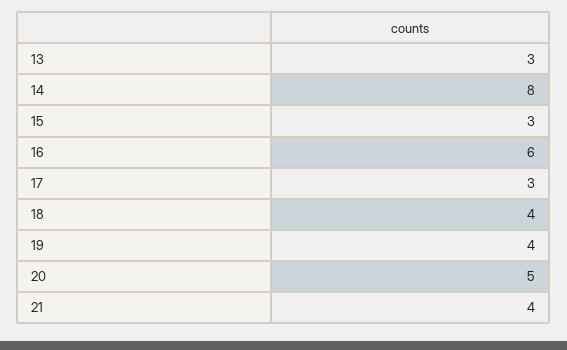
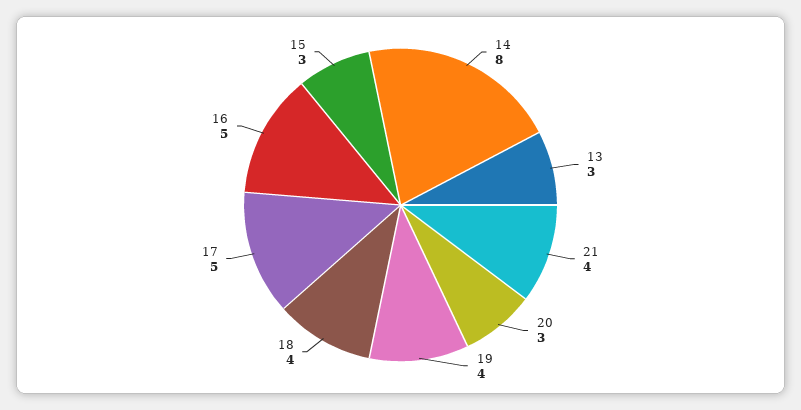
  {
    "13": 3,
    "14": 8,
    "15": 3,
-   "16": 6,
+   "16": 5,
-   "17": 3,
+   "17": 5,
    "18": 4,
    "19": 4,
-   "20": 5,
+   "20": 3,
    "21": 4
  }

